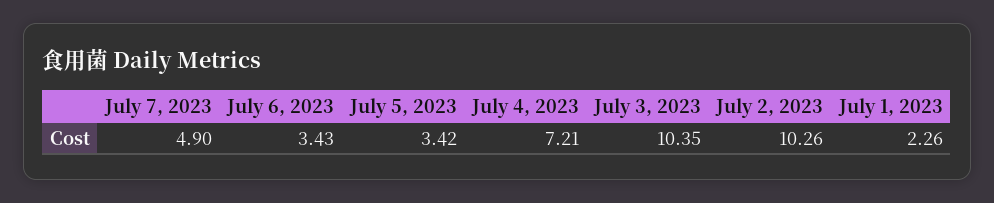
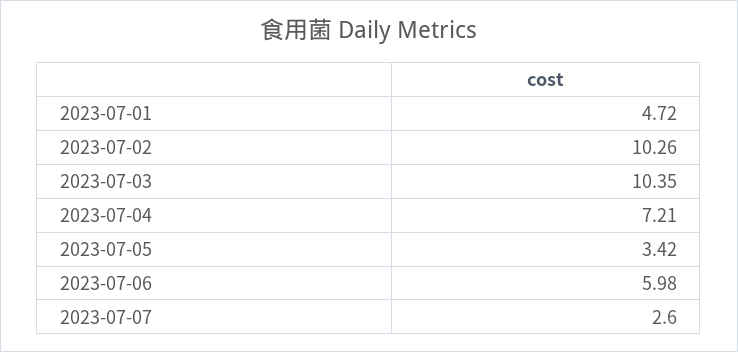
  {
-   "July 7, 2023": 4.9,
+   "July 7, 2023": 2.6,
-   "July 6, 2023": 3.43,
+   "July 6, 2023": 5.98,
    "July 5, 2023": 3.42,
    "July 4, 2023": 7.21,
    "July 3, 2023": 10.35,
    "July 2, 2023": 10.26,
-   "July 1, 2023": 2.26
+   "July 1, 2023": 4.72
  }

